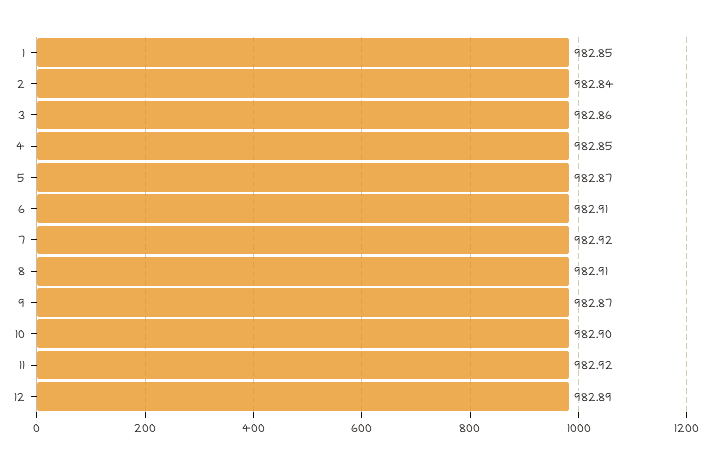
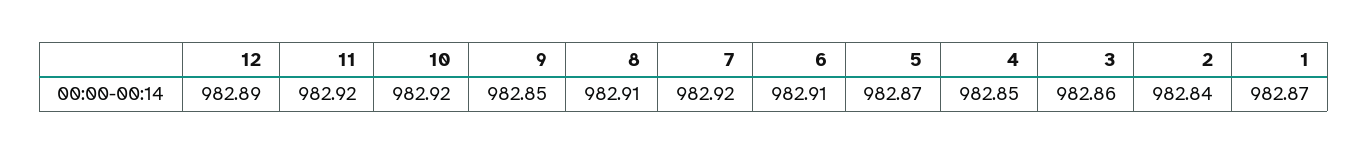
  {
-   "1": 982.85,
+   "1": 982.87,
    "2": 982.84,
    "3": 982.86,
    "4": 982.85,
    "5": 982.87,
    "6": 982.91,
    "7": 982.92,
    "8": 982.91,
-   "9": 982.87,
+   "9": 982.85,
-   "10": 982.9,
+   "10": 982.92,
    "11": 982.92,
    "12": 982.89
  }

